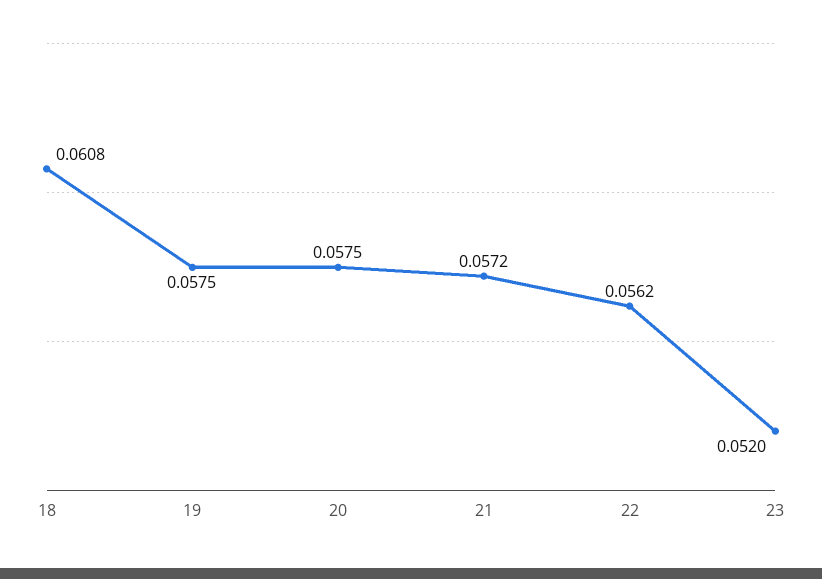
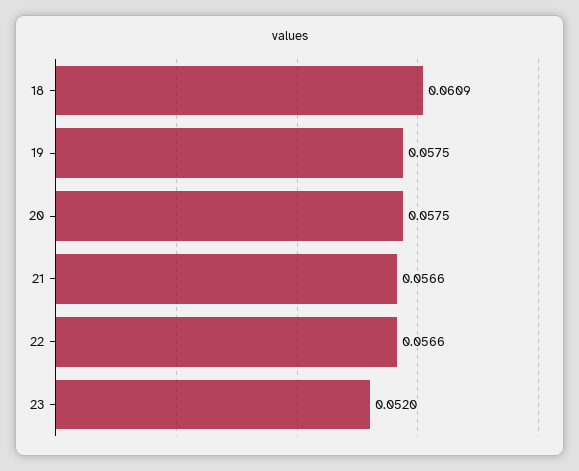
  {
-   "18": 0.0608,
+   "18": 0.0609,
    "19": 0.0575,
    "20": 0.0575,
-   "21": 0.0572,
+   "21": 0.0566,
-   "22": 0.0562,
+   "22": 0.0566,
    "23": 0.052
  }

